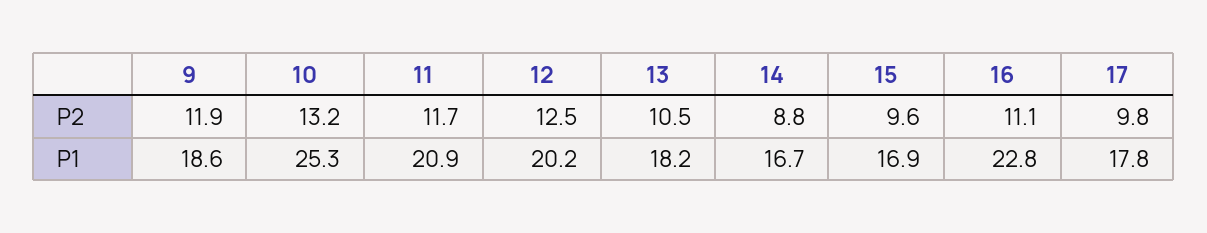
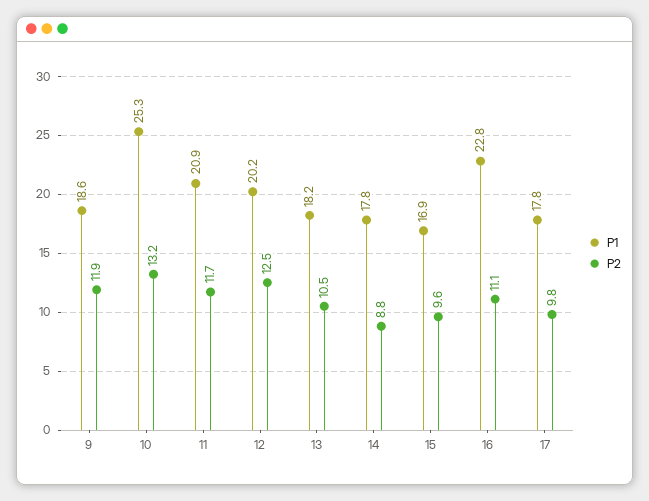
  {
    "P2": {
      "9": 11.9,
      "10": 13.2,
      "11": 11.7,
      "12": 12.5,
      "13": 10.5,
      "14": 8.8,
      "15": 9.6,
      "16": 11.1,
      "17": 9.8
    },
    "P1": {
      "9": 18.6,
      "10": 25.3,
      "11": 20.9,
      "12": 20.2,
      "13": 18.2,
-     "14": 16.7,
+     "14": 17.8,
      "15": 16.9,
      "16": 22.8,
      "17": 17.8
    }
  }

